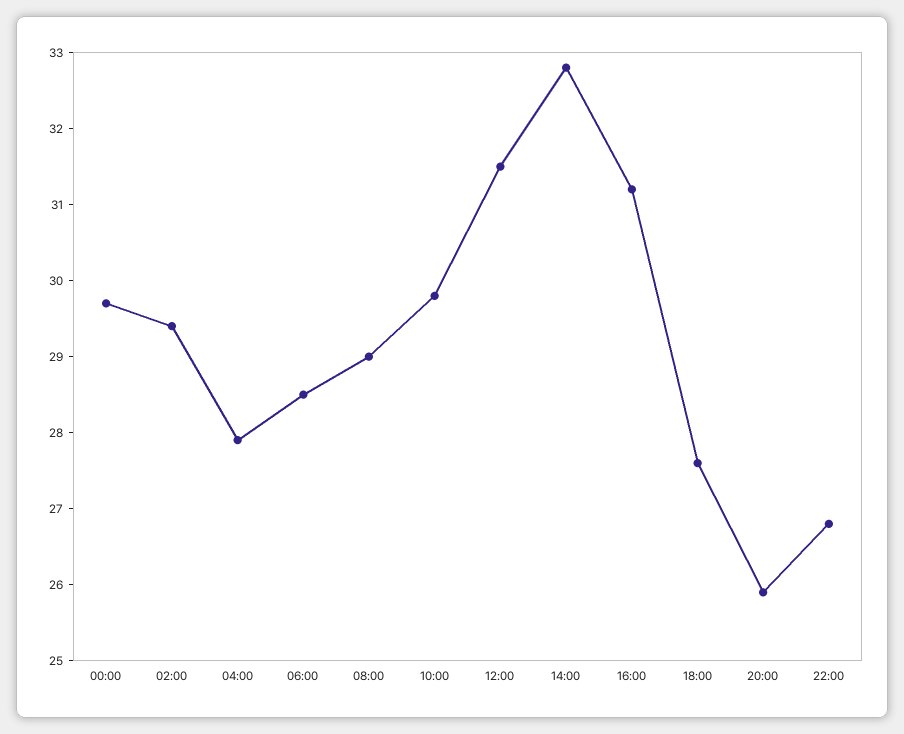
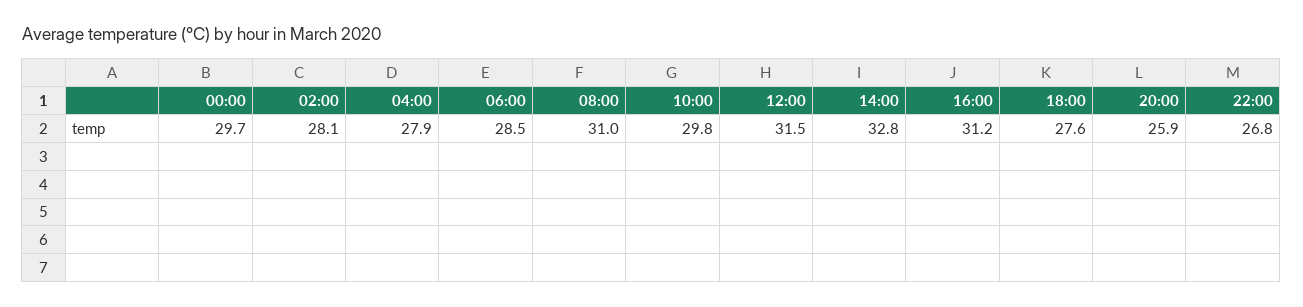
  {
    "00:00": 29.7,
-   "02:00": 29.5,
+   "02:00": 28.1,
    "04:00": 27.9,
    "06:00": 28.5,
-   "08:00": 29,
+   "08:00": 31,
    "10:00": 29.8,
    "12:00": 31.5,
    "14:00": 32.8,
    "16:00": 31.2,
    "18:00": 27.6,
    "20:00": 25.9,
    "22:00": 26.8
  }

